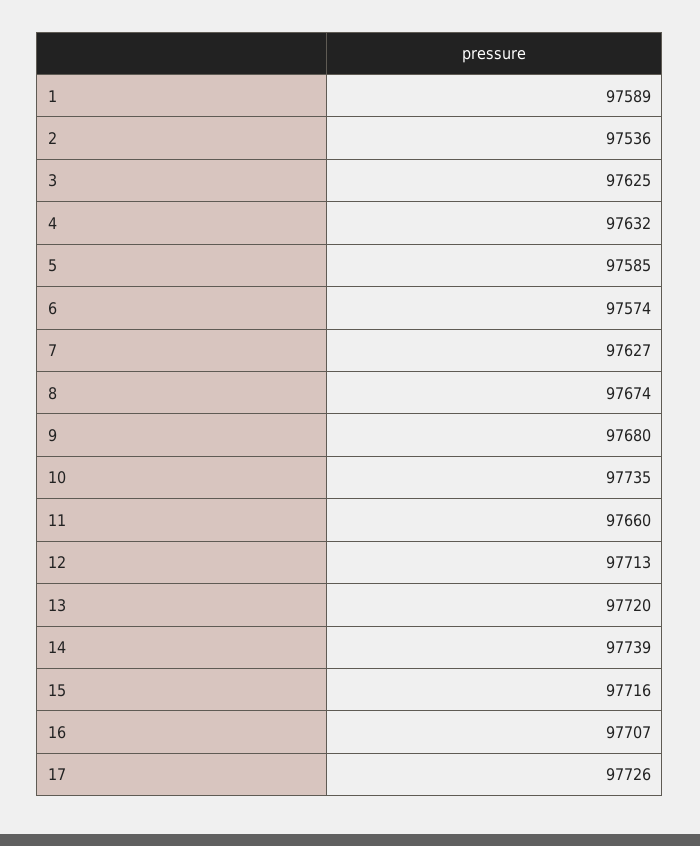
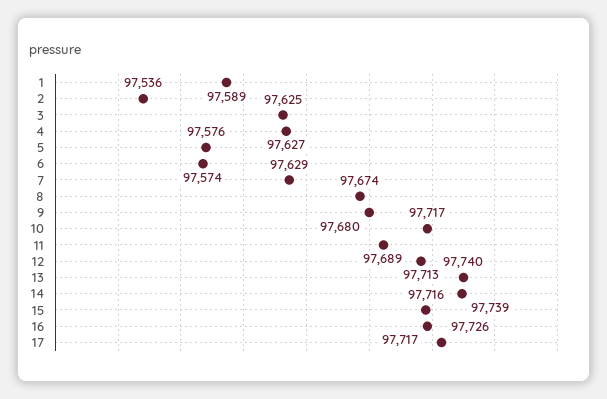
  {
    "1": 97589,
    "2": 97536,
    "3": 97625,
-   "4": 97632,
+   "4": 97627,
-   "5": 97585,
+   "5": 97576,
    "6": 97574,
-   "7": 97627,
+   "7": 97629,
    "8": 97674,
    "9": 97680,
-   "10": 97735,
+   "10": 97717,
-   "11": 97660,
+   "11": 97689,
    "12": 97713,
-   "13": 97720,
+   "13": 97740,
    "14": 97739,
    "15": 97716,
-   "16": 97707,
+   "16": 97717,
    "17": 97726
  }

